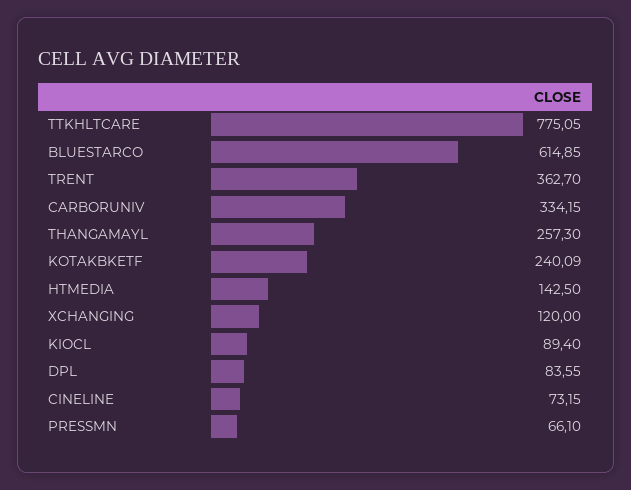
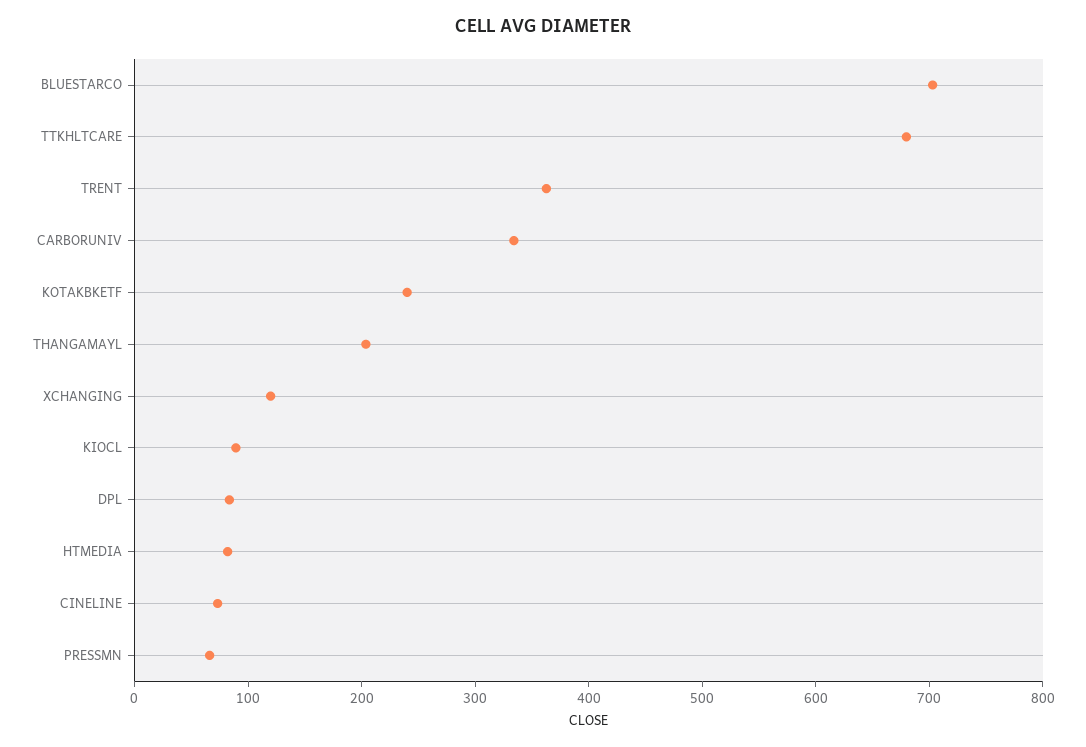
  {
-   "TTKHLTCARE": 775.05,
+   "TTKHLTCARE": 680,
-   "BLUESTARCO": 614.85,
+   "BLUESTARCO": 700,
    "TRENT": 362.7,
    "CARBORUNIV": 334.15,
-   "THANGAMAYL": 257.3,
+   "THANGAMAYL": 200,
    "KOTAKBKETF": 240.09,
-   "HTMEDIA": 142.5,
+   "HTMEDIA": 80,
    "XCHANGING": 120,
    "KIOCL": 89.4,
    "DPL": 83.55,
    "CINELINE": 73.15,
    "PRESSMN": 66.1
  }

